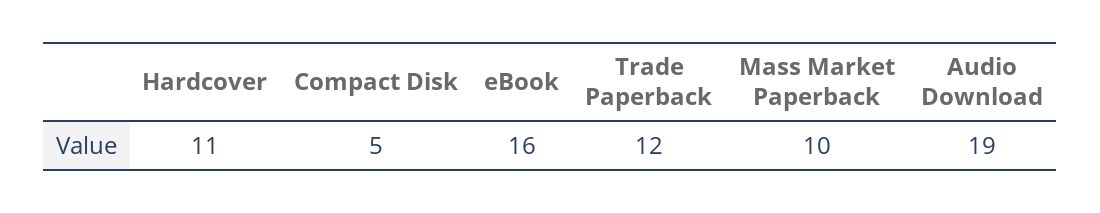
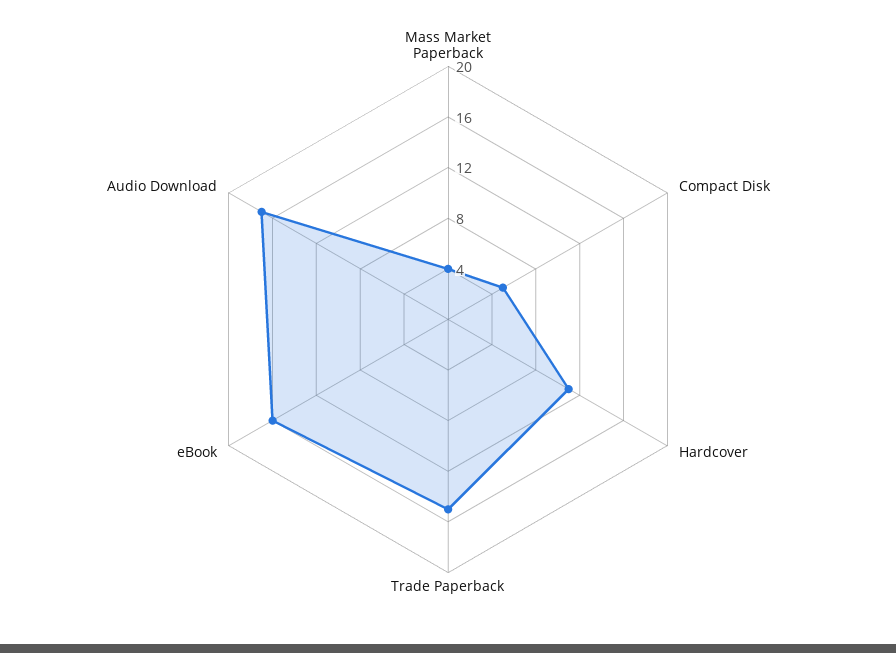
  {
    "Hardcover": 11,
    "Compact Disk": 5,
    "eBook": 16,
-   "Trade Paperback": 12,
+   "Trade Paperback": 15,
-   "Mass Market Paperback": 10,
+   "Mass Market Paperback": 4,
-   "Audio Download": 19
+   "Audio Download": 17
  }

